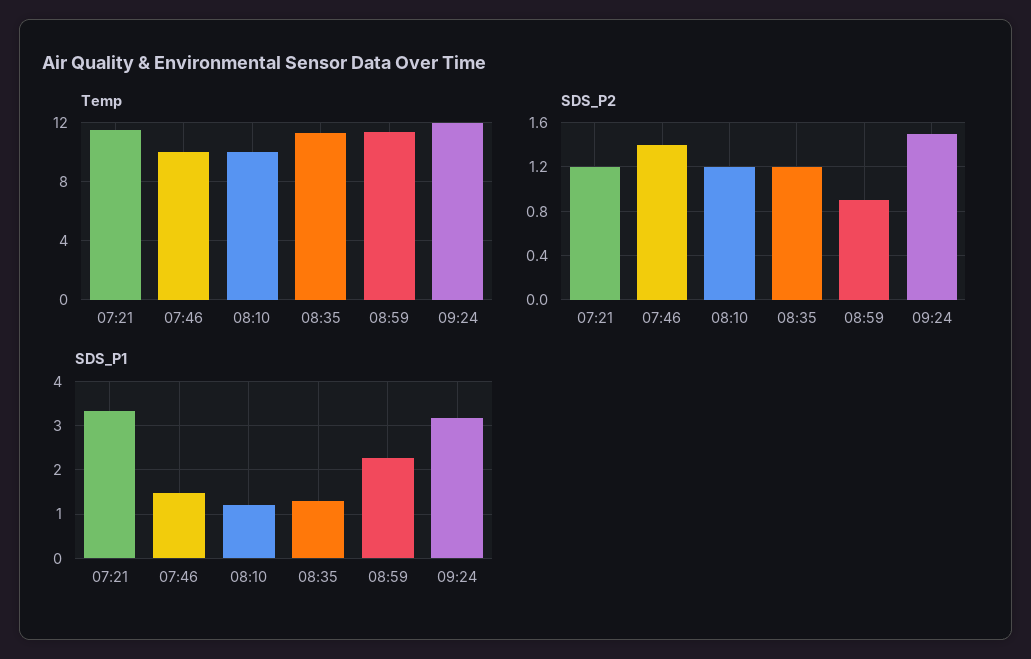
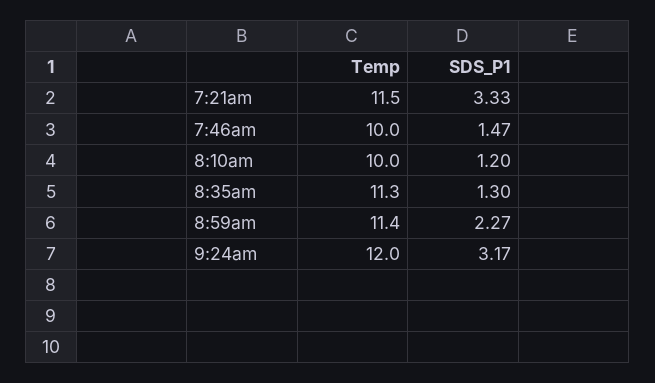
  {
    "Temp": {
      "07:21": 11.5,
      "07:46": 10,
      "08:10": 10,
      "08:35": 11.3,
      "08:59": 11.4,
      "09:24": 12
    },
-   "SDS_P2": {
-     "07:21": 1.2,
-     "07:46": 1.4,
-     "08:10": 1.2,
-     "08:35": 1.2,
-     "08:59": 0.9,
-     "09:24": 1.5
-   },
    "SDS_P1": {
      "07:21": 3.33,
      "07:46": 1.47,
      "08:10": 1.2,
      "08:35": 1.3,
      "08:59": 2.27,
      "09:24": 3.17
    }
  }

